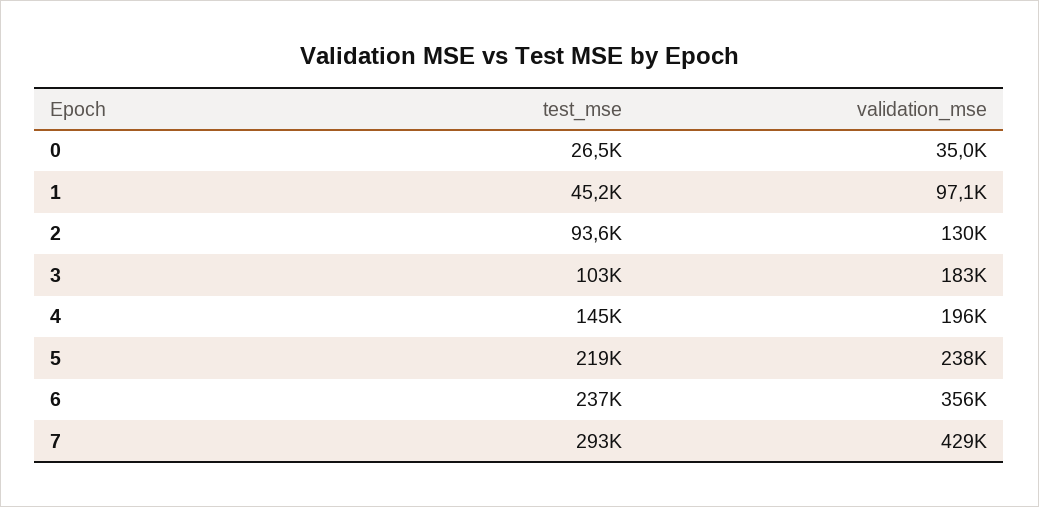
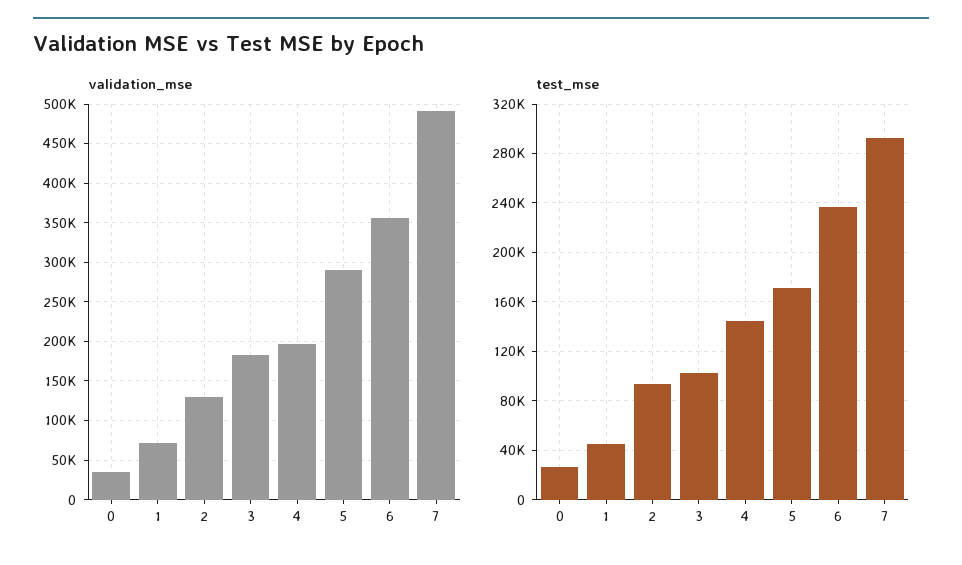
  {
    "test_mse": {
      "0": 26500,
      "1": 45200,
      "2": 93600,
      "3": 103000,
      "4": 145000,
-     "5": 219000,
+     "5": 170000,
      "6": 237000,
      "7": 293000
    },
    "validation_mse": {
      "0": 35000,
-     "1": 97100,
+     "1": 70000,
      "2": 130000,
      "3": 183000,
      "4": 196000,
-     "5": 238000,
+     "5": 290000,
      "6": 356000,
-     "7": 429000
+     "7": 490000
    }
  }

